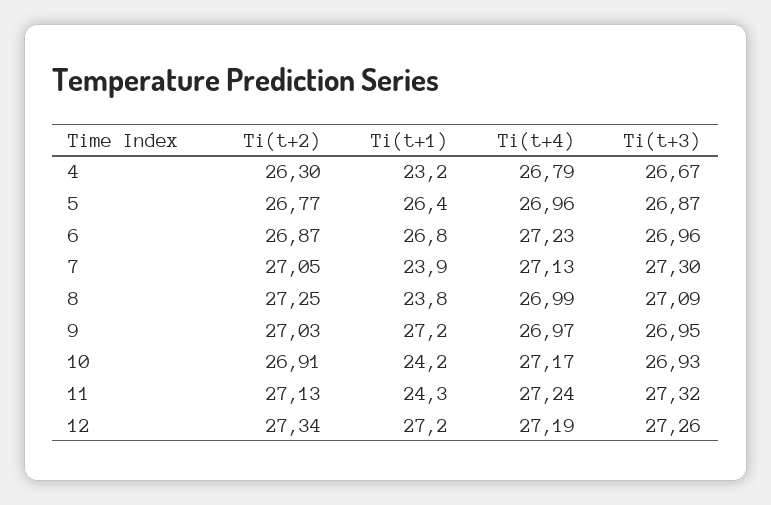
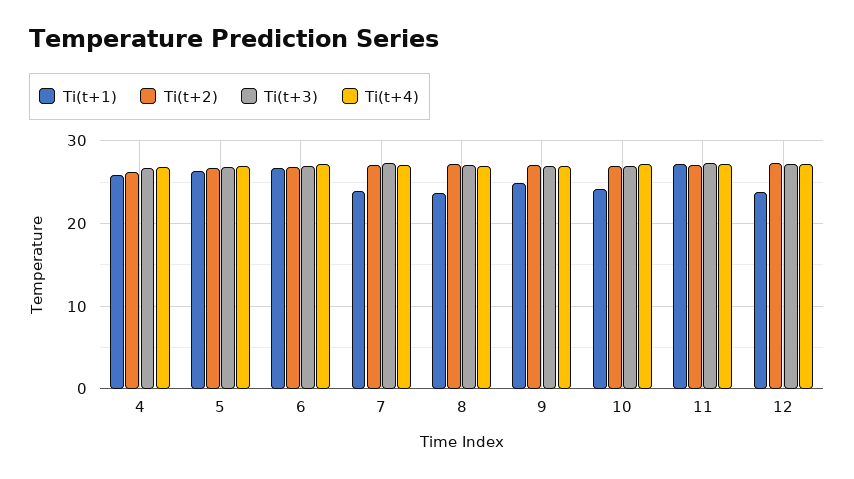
  {
    "Ti(t+2)": {
      "4": 26.3,
      "5": 26.77,
      "6": 26.87,
      "7": 27.05,
      "8": 27.25,
      "9": 27.03,
      "10": 26.91,
      "11": 27.13,
      "12": 27.34
    },
    "Ti(t+1)": {
-     "4": 23.2,
+     "4": 26,
      "5": 26.4,
      "6": 26.8,
      "7": 23.9,
      "8": 23.8,
-     "9": 27.2,
+     "9": 25,
      "10": 24.2,
-     "11": 24.3,
+     "11": 27,
-     "12": 27.2
+     "12": 24
    },
    "Ti(t+4)": {
      "4": 26.79,
      "5": 26.96,
      "6": 27.23,
      "7": 27.13,
      "8": 26.99,
      "9": 26.97,
      "10": 27.17,
      "11": 27.24,
      "12": 27.19
    },
    "Ti(t+3)": {
      "4": 26.67,
      "5": 26.87,
      "6": 26.96,
      "7": 27.3,
      "8": 27.09,
      "9": 26.95,
      "10": 26.93,
      "11": 27.32,
      "12": 27.26
    }
  }

